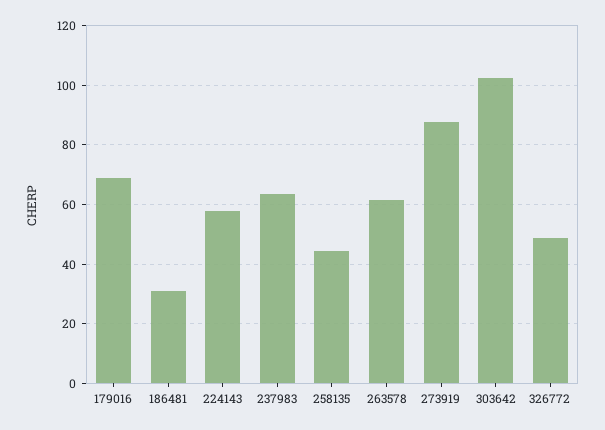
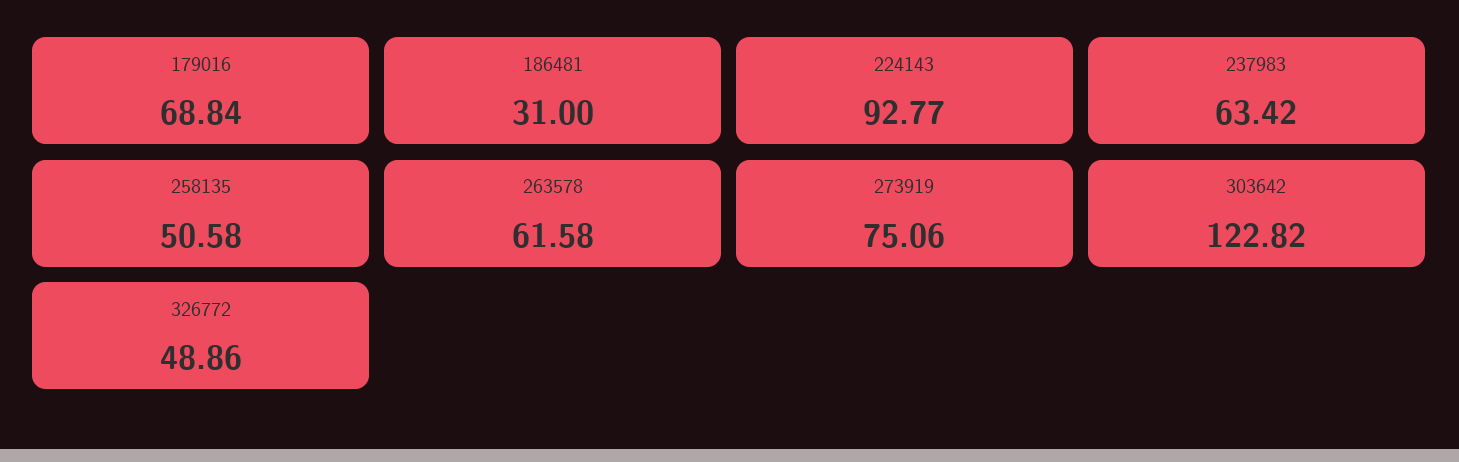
  {
    "179016": 68.84,
    "186481": 31,
-   "224143": 57.5,
+   "224143": 92.77,
    "237983": 63.42,
-   "258135": 45,
+   "258135": 50.58,
    "263578": 61.58,
-   "273919": 87.5,
+   "273919": 75.06,
-   "303642": 102.5,
+   "303642": 122.82,
    "326772": 48.86
  }

